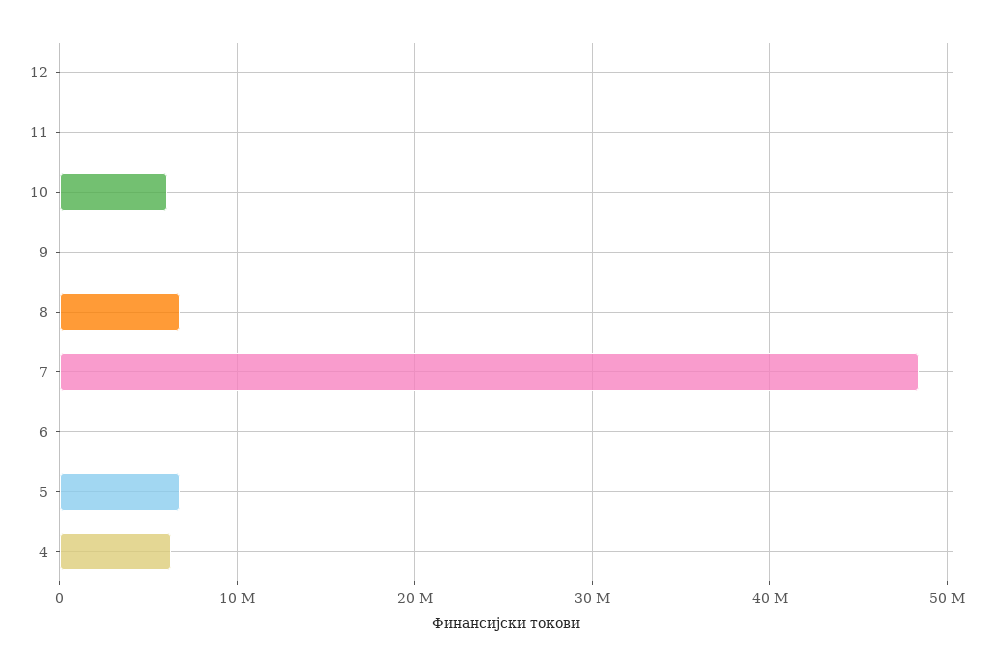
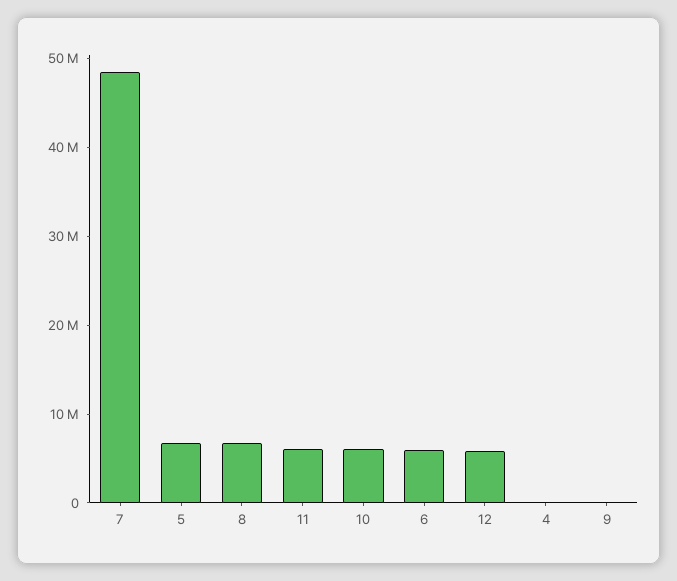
  {
-   "12": 0,
+   "12": 6000000,
-   "11": 0,
+   "11": 6000000,
    "10": 6000000,
    "9": 0,
    "8": 7000000,
    "7": 48000000,
-   "6": 0,
+   "6": 6000000,
    "5": 7000000,
-   "4": 6000000
+   "4": 0
  }

